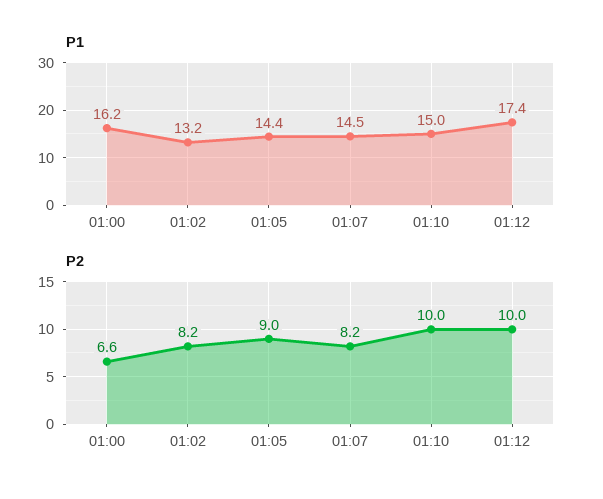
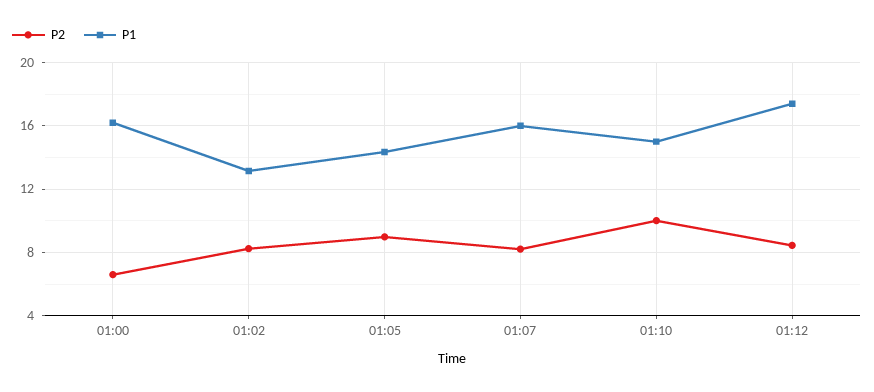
  {
    "P1": {
      "01:00": 16.2,
      "01:02": 13.2,
      "01:05": 14.4,
-     "01:07": 14.5,
+     "01:07": 16,
      "01:10": 15,
      "01:12": 17.4
    },
    "P2": {
      "01:00": 6.6,
      "01:02": 8.2,
      "01:05": 9,
      "01:07": 8.2,
      "01:10": 10,
-     "01:12": 10
+     "01:12": 8.5
    }
  }

